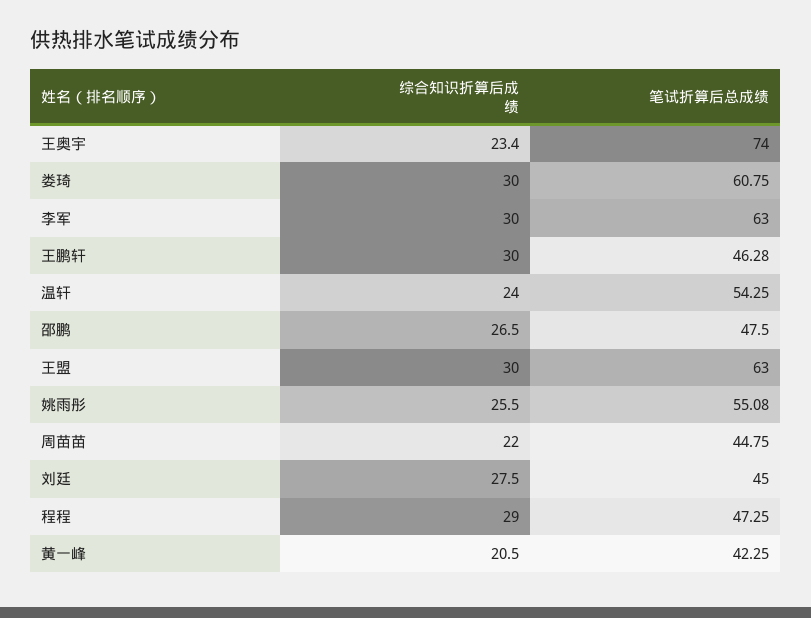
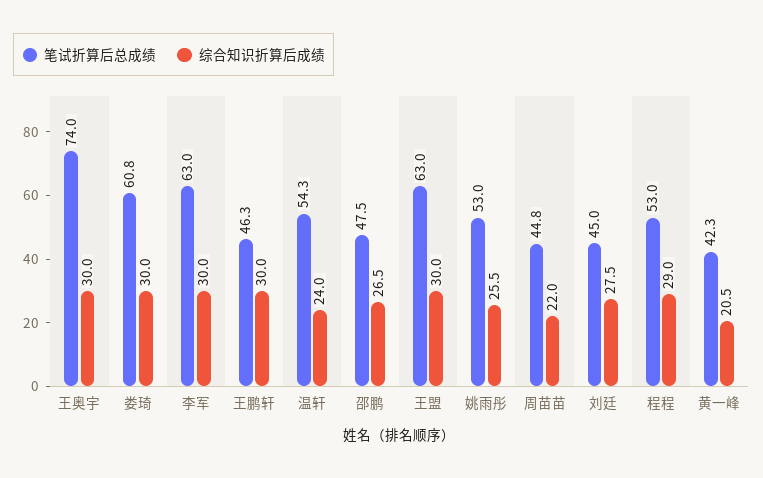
  {
    "综合知识折算后成绩": {
-     "王奥宇": 23.4,
+     "王奥宇": 30,
      "娄琦": 30,
      "李军": 30,
      "王鹏轩": 30,
      "温轩": 24,
      "邵鹏": 26.5,
      "王盟": 30,
      "姚雨彤": 25.5,
      "周苗苗": 22,
      "刘廷": 27.5,
      "程程": 29,
      "黄一峰": 20.5
    },
    "笔试折算后总成绩": {
      "王奥宇": 74,
      "娄琦": 60.75,
      "李军": 63,
      "王鹏轩": 46.28,
      "温轩": 54.25,
      "邵鹏": 47.5,
      "王盟": 63,
-     "姚雨彤": 55.08,
+     "姚雨彤": 53,
      "周苗苗": 44.75,
      "刘廷": 45,
-     "程程": 47.25,
+     "程程": 53,
      "黄一峰": 42.25
    }
  }

